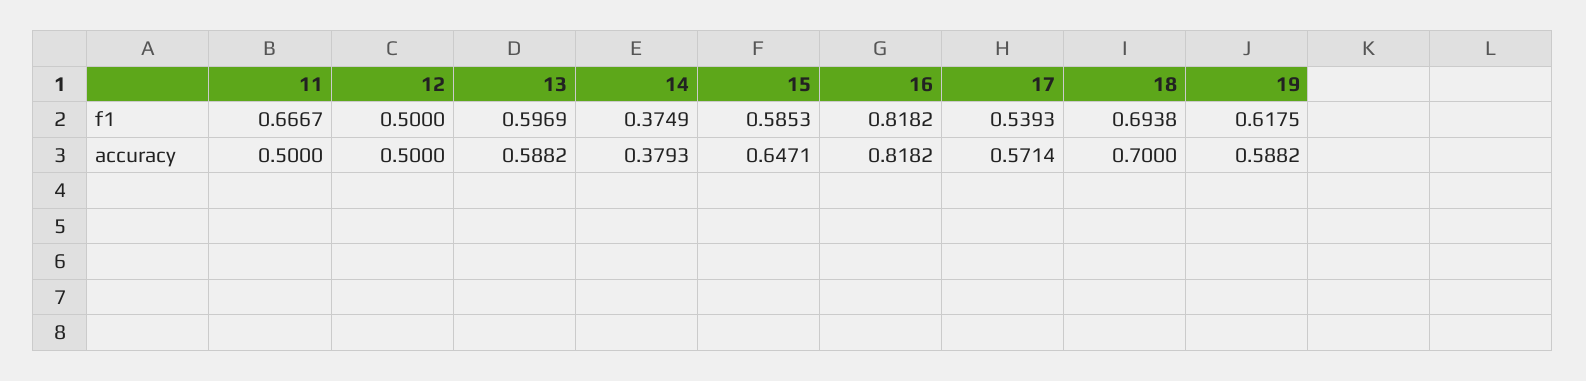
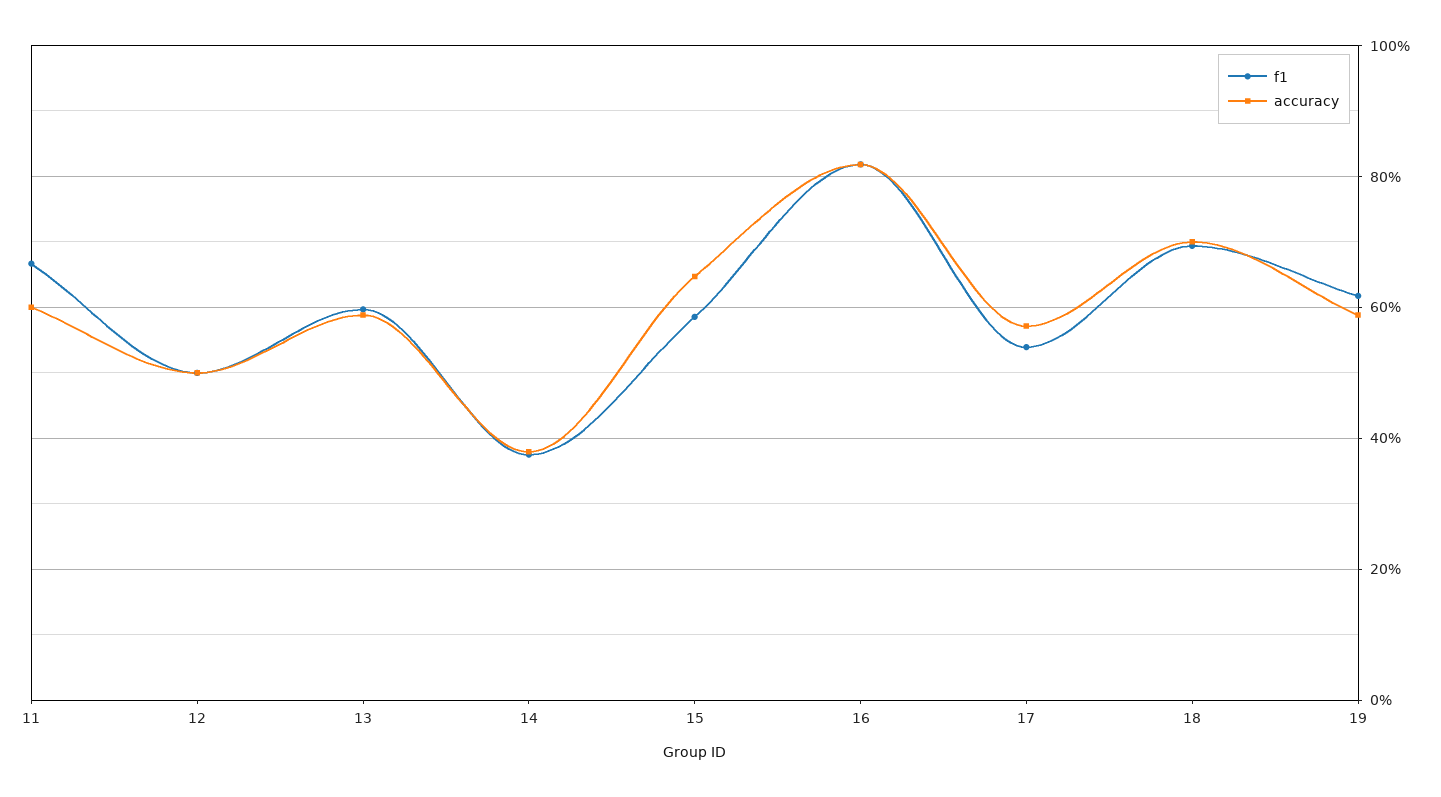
  {
    "f1": {
      "11": 0.6667,
      "12": 0.5,
      "13": 0.5969,
      "14": 0.3749,
      "15": 0.5853,
      "16": 0.8182,
      "17": 0.5393,
      "18": 0.6938,
      "19": 0.6175
    },
    "accuracy": {
-     "11": 0.5,
+     "11": 0.6,
      "12": 0.5,
      "13": 0.5882,
      "14": 0.3793,
      "15": 0.6471,
      "16": 0.8182,
      "17": 0.5714,
      "18": 0.7,
      "19": 0.5882
    }
  }

